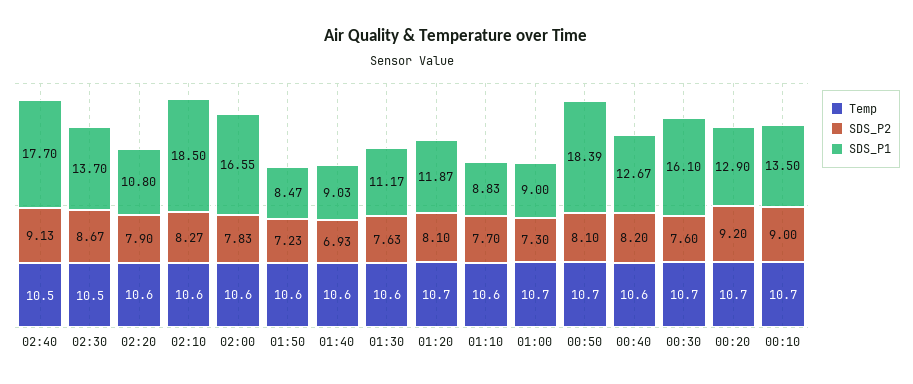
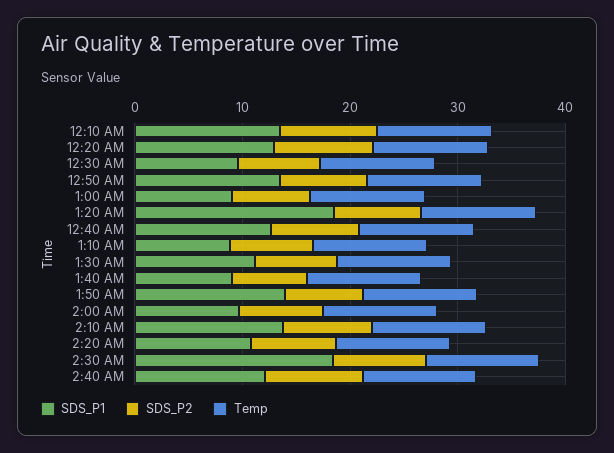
  {
    "Temp": {
      "02:40": 10.5,
      "02:30": 10.5,
      "02:20": 10.6,
      "02:10": 10.6,
      "02:00": 10.6,
      "01:50": 10.6,
      "01:40": 10.6,
      "01:30": 10.6,
      "01:20": 10.7,
      "01:10": 10.6,
      "01:00": 10.7,
      "00:50": 10.7,
      "00:40": 10.6,
      "00:30": 10.7,
      "00:20": 10.7,
      "00:10": 10.7
    },
    "SDS_P2": {
      "02:40": 9.13,
      "02:30": 8.67,
      "02:20": 7.9,
      "02:10": 8.27,
      "02:00": 7.83,
      "01:50": 7.23,
      "01:40": 6.93,
      "01:30": 7.63,
      "01:20": 8.1,
      "01:10": 7.7,
      "01:00": 7.3,
      "00:50": 8.1,
      "00:40": 8.2,
      "00:30": 7.6,
      "00:20": 9.2,
      "00:10": 9
    },
    "SDS_P1": {
-     "02:40": 17.7,
+     "02:40": 12,
-     "02:30": 13.7,
+     "02:30": 18,
      "02:20": 10.8,
-     "02:10": 18.5,
+     "02:10": 14,
-     "02:00": 16.55,
+     "02:00": 10,
-     "01:50": 8.47,
+     "01:50": 14,
      "01:40": 9.03,
      "01:30": 11.17,
-     "01:20": 11.87,
+     "01:20": 18,
      "01:10": 8.83,
      "01:00": 9,
-     "00:50": 18.39,
+     "00:50": 14,
      "00:40": 12.67,
-     "00:30": 16.1,
+     "00:30": 10,
      "00:20": 12.9,
      "00:10": 13.5
    }
  }

